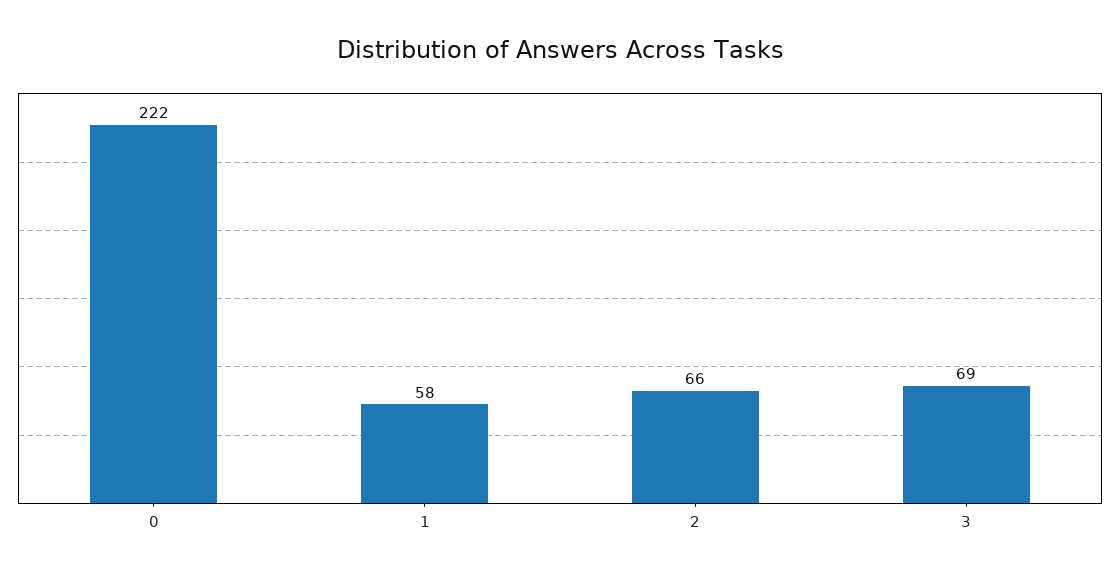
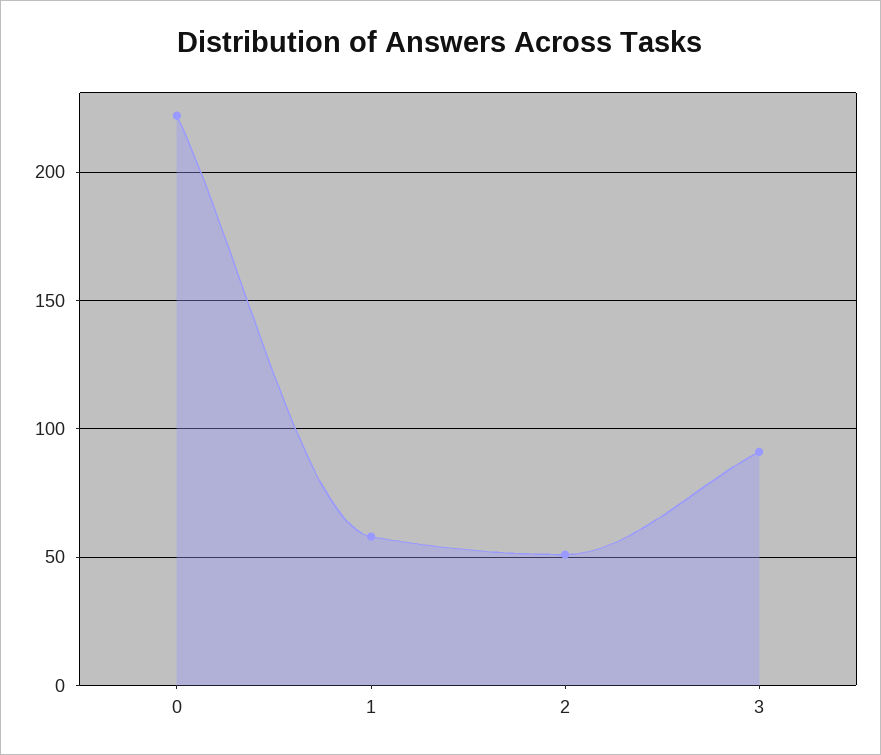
  {
    "0": 222,
    "1": 58,
-   "2": 66,
+   "2": 50,
-   "3": 69
+   "3": 90
  }

